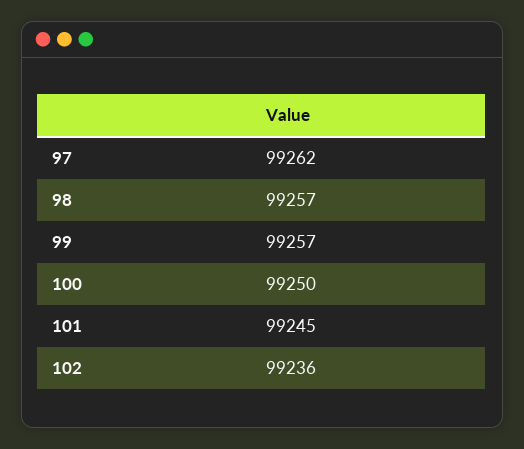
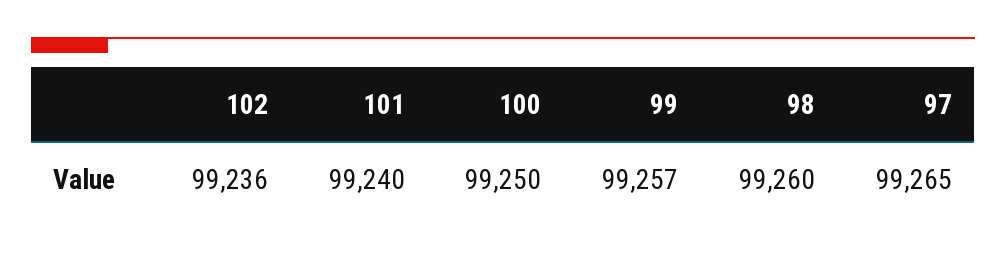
  {
-   "97": 99262,
+   "97": 99265,
-   "98": 99257,
+   "98": 99260,
    "99": 99257,
    "100": 99250,
-   "101": 99245,
+   "101": 99240,
    "102": 99236
  }

